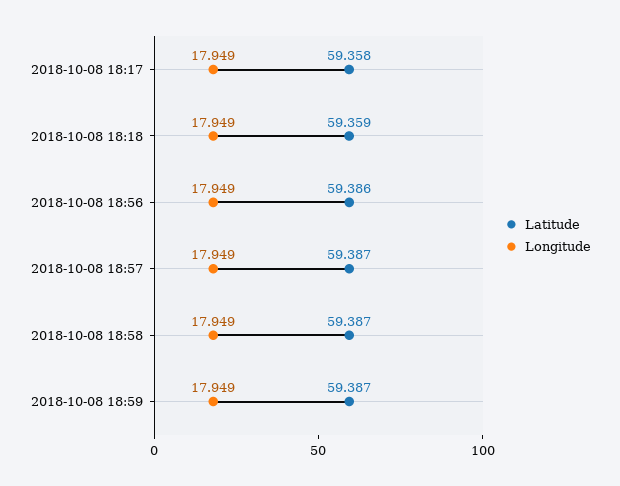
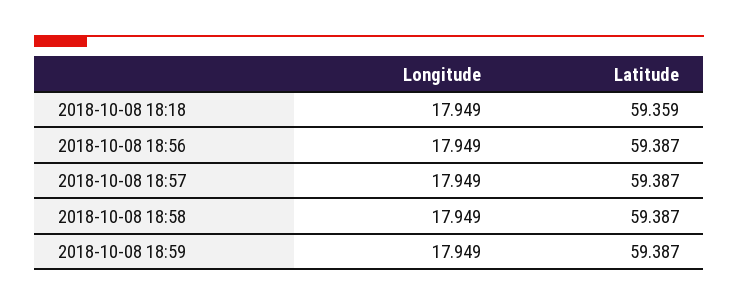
  {
    "Latitude": {
-     "2018-10-08 18:17": 59.358,
      "2018-10-08 18:18": 59.359,
-     "2018-10-08 18:56": 59.386,
+     "2018-10-08 18:56": 59.387,
      "2018-10-08 18:57": 59.387,
      "2018-10-08 18:58": 59.387,
      "2018-10-08 18:59": 59.387
    },
    "Longitude": {
-     "2018-10-08 18:17": 17.949,
      "2018-10-08 18:18": 17.949,
      "2018-10-08 18:56": 17.949,
      "2018-10-08 18:57": 17.949,
      "2018-10-08 18:58": 17.949,
      "2018-10-08 18:59": 17.949
    }
  }

